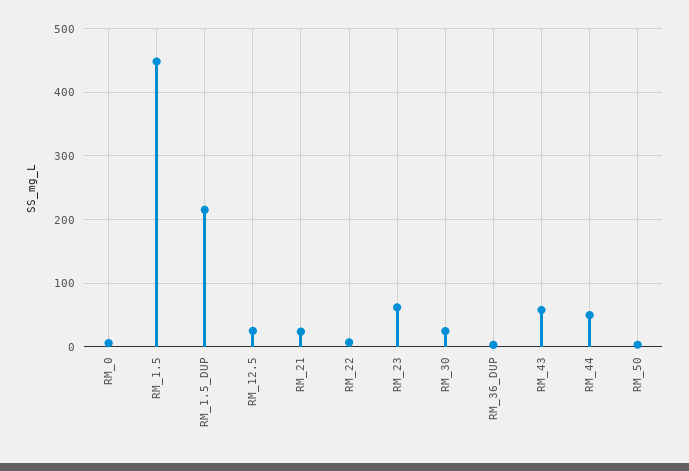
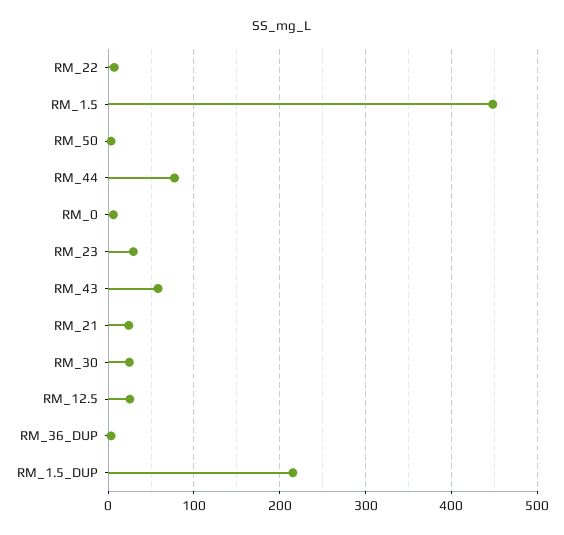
  {
    "RM_0": 10,
    "RM_1.5": 450,
    "RM_1.5_DUP": 220,
    "RM_12.5": 30,
    "RM_21": 20,
    "RM_22": 10,
-   "RM_23": 60,
+   "RM_23": 30,
    "RM_30": 20,
    "RM_36_DUP": 0,
    "RM_43": 60,
-   "RM_44": 50,
+   "RM_44": 80,
    "RM_50": 0
  }

